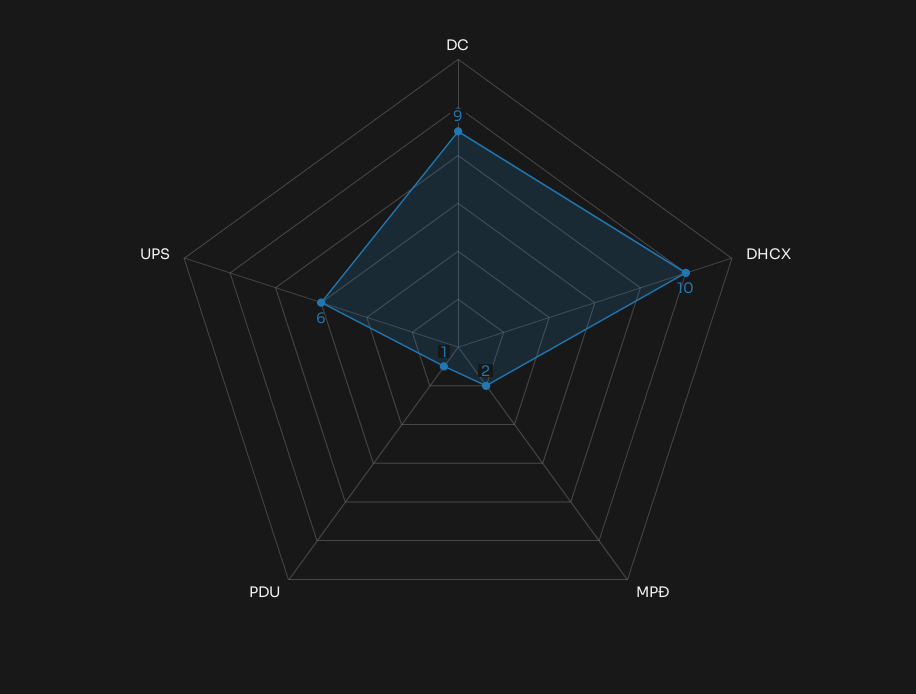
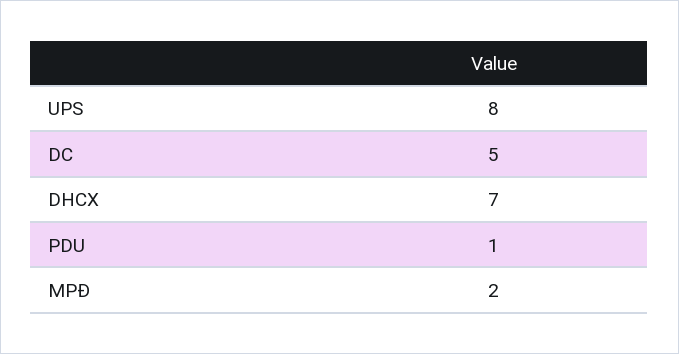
  {
-   "DC": 9,
+   "DC": 5,
-   "DHCX": 10,
+   "DHCX": 7,
    "MPĐ": 2,
    "PDU": 1,
-   "UPS": 6
+   "UPS": 8
  }

